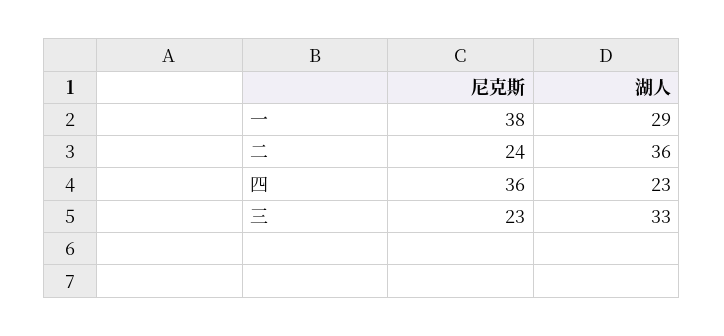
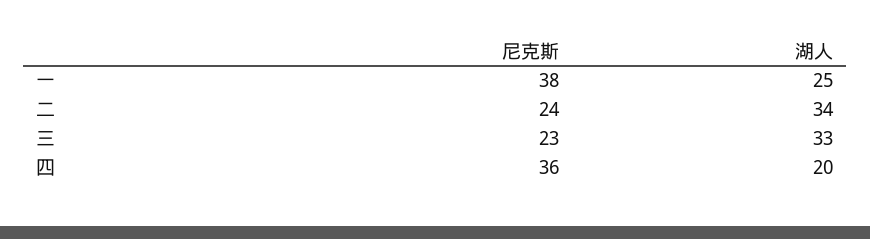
  {
    "尼克斯": {
      "一": 38,
      "二": 24,
      "四": 36,
      "三": 23
    },
    "湖人": {
-     "一": 29,
+     "一": 25,
-     "二": 36,
+     "二": 34,
-     "四": 23,
+     "四": 20,
      "三": 33
    }
  }

